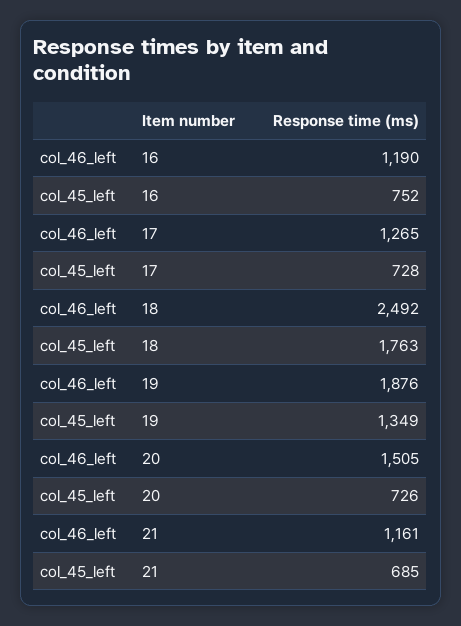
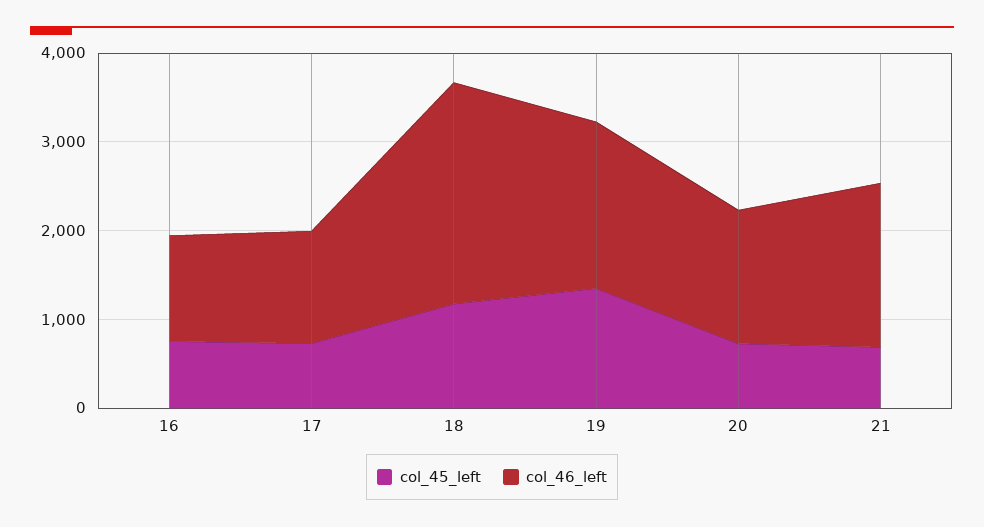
  {
    "col_46_left": {
      "16": 1190,
      "17": 1265,
      "18": 2492,
      "19": 1876,
      "20": 1505,
-     "21": 1161
+     "21": 1800
    },
    "col_45_left": {
      "16": 752,
      "17": 728,
-     "18": 1763,
+     "18": 1200,
      "19": 1349,
      "20": 726,
      "21": 685
    }
  }

